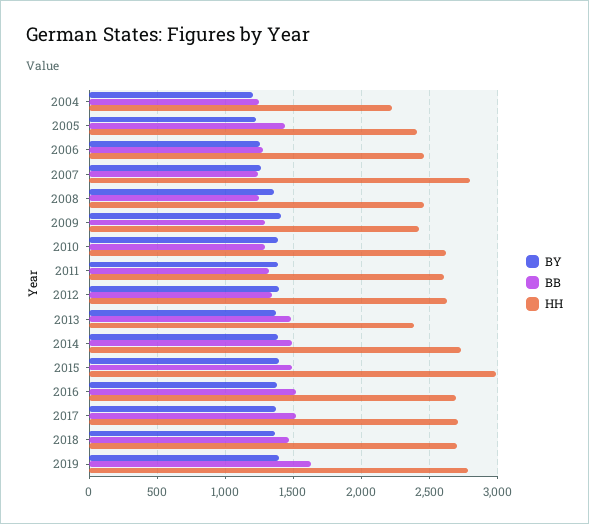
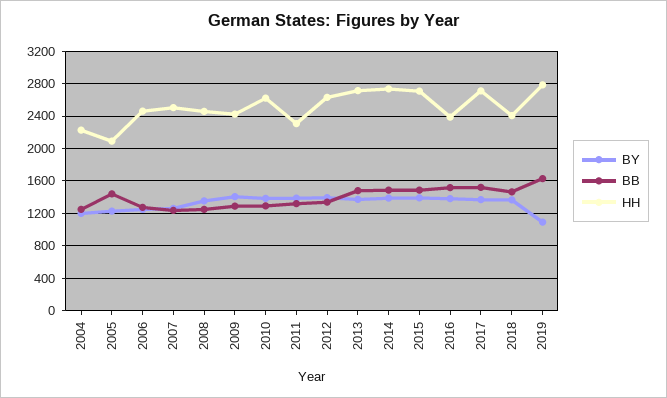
  {
    "BY": {
      "2004": 1200,
      "2005": 1250,
      "2006": 1250,
      "2007": 1250,
      "2008": 1350,
      "2009": 1400,
      "2010": 1400,
      "2011": 1400,
      "2012": 1400,
      "2013": 1350,
      "2014": 1400,
      "2015": 1400,
      "2016": 1400,
      "2017": 1350,
      "2018": 1350,
-     "2019": 1400
+     "2019": 1100
    },
    "BB": {
      "2004": 1250,
      "2005": 1450,
      "2006": 1300,
      "2007": 1250,
      "2008": 1250,
      "2009": 1300,
      "2010": 1300,
      "2011": 1300,
      "2012": 1350,
      "2013": 1500,
      "2014": 1500,
      "2015": 1500,
      "2016": 1500,
      "2017": 1500,
      "2018": 1450,
      "2019": 1650
    },
    "HH": {
      "2004": 2250,
-     "2005": 2400,
+     "2005": 2100,
      "2006": 2450,
-     "2007": 2800,
+     "2007": 2500,
      "2008": 2450,
      "2009": 2450,
      "2010": 2600,
-     "2011": 2600,
+     "2011": 2300,
      "2012": 2650,
-     "2013": 2400,
+     "2013": 2700,
      "2014": 2750,
-     "2015": 3000,
+     "2015": 2700,
-     "2016": 2700,
+     "2016": 2400,
      "2017": 2700,
-     "2018": 2700,
+     "2018": 2400,
      "2019": 2800
    }
  }

